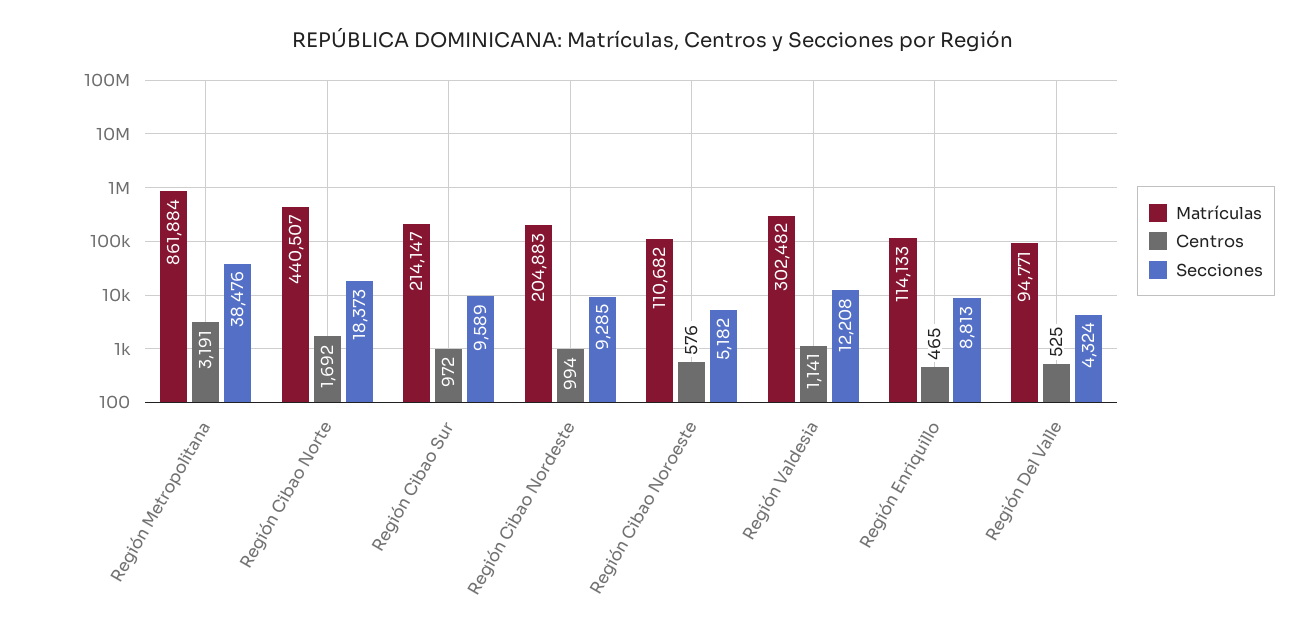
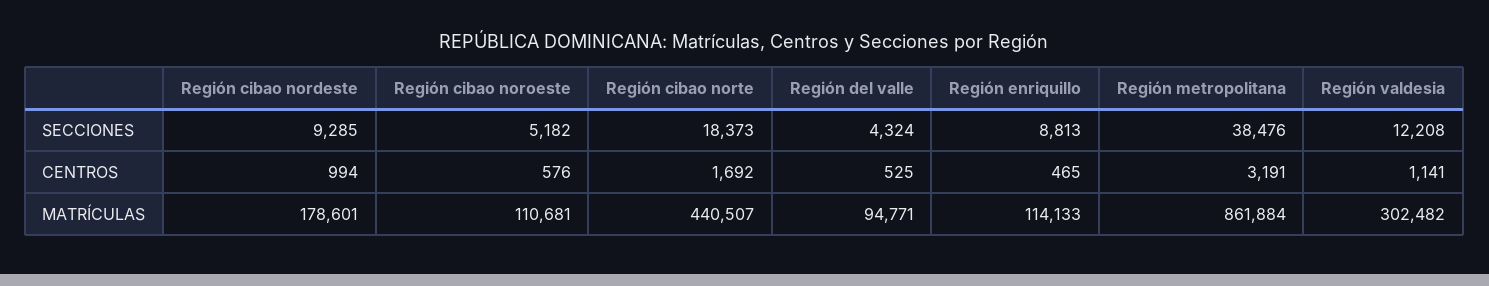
  {
    "Matrículas": {
      "Región Metropolitana": 861884,
      "Región Cibao Norte": 440507,
-     "Región Cibao Sur": 214147,
-     "Región Cibao Nordeste": 204883,
+     "Región Cibao Nordeste": 178601,
-     "Región Cibao Noroeste": 110682,
+     "Región Cibao Noroeste": 110681,
      "Región Valdesia": 302482,
      "Región Enriquillo": 114133,
      "Región Del Valle": 94771
    },
    "Centros": {
      "Región Metropolitana": 3191,
      "Región Cibao Norte": 1692,
-     "Región Cibao Sur": 972,
      "Región Cibao Nordeste": 994,
      "Región Cibao Noroeste": 576,
      "Región Valdesia": 1141,
      "Región Enriquillo": 465,
      "Región Del Valle": 525
    },
    "Secciones": {
      "Región Metropolitana": 38476,
      "Región Cibao Norte": 18373,
-     "Región Cibao Sur": 9589,
      "Región Cibao Nordeste": 9285,
      "Región Cibao Noroeste": 5182,
      "Región Valdesia": 12208,
      "Región Enriquillo": 8813,
      "Región Del Valle": 4324
    }
  }

